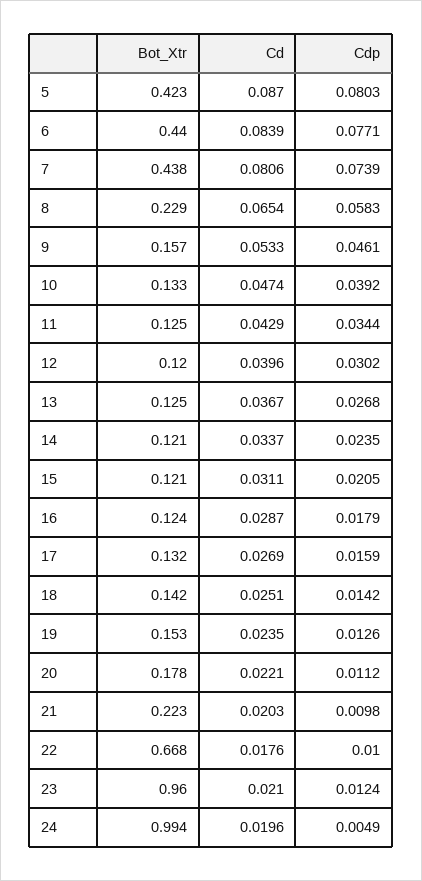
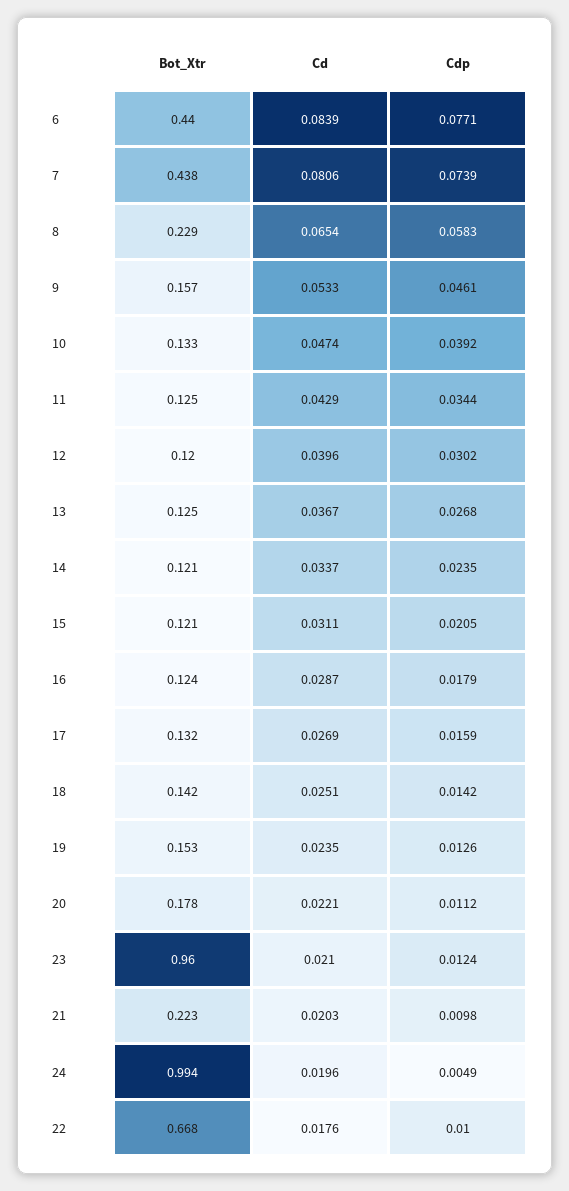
  {
    "Bot_Xtr": {
-     "5": 0.423,
      "6": 0.44,
      "7": 0.438,
      "8": 0.229,
      "9": 0.157,
      "10": 0.133,
      "11": 0.125,
      "12": 0.12,
      "13": 0.125,
      "14": 0.121,
      "15": 0.121,
      "16": 0.124,
      "17": 0.132,
      "18": 0.142,
      "19": 0.153,
      "20": 0.178,
      "21": 0.223,
      "22": 0.668,
      "23": 0.96,
      "24": 0.994
    },
    "Cd": {
-     "5": 0.087,
      "6": 0.0839,
      "7": 0.0806,
      "8": 0.0654,
      "9": 0.0533,
      "10": 0.0474,
      "11": 0.0429,
      "12": 0.0396,
      "13": 0.0367,
      "14": 0.0337,
      "15": 0.0311,
      "16": 0.0287,
      "17": 0.0269,
      "18": 0.0251,
      "19": 0.0235,
      "20": 0.0221,
      "21": 0.0203,
      "22": 0.0176,
      "23": 0.021,
      "24": 0.0196
    },
    "Cdp": {
-     "5": 0.0803,
      "6": 0.0771,
      "7": 0.0739,
      "8": 0.0583,
      "9": 0.0461,
      "10": 0.0392,
      "11": 0.0344,
      "12": 0.0302,
      "13": 0.0268,
      "14": 0.0235,
      "15": 0.0205,
      "16": 0.0179,
      "17": 0.0159,
      "18": 0.0142,
      "19": 0.0126,
      "20": 0.0112,
      "21": 0.0098,
      "22": 0.01,
      "23": 0.0124,
      "24": 0.0049
    }
  }

